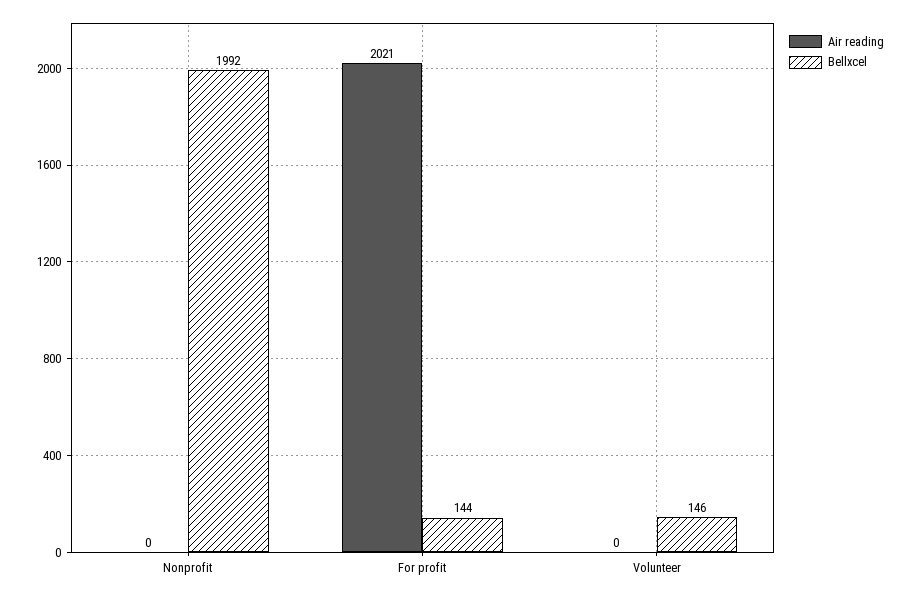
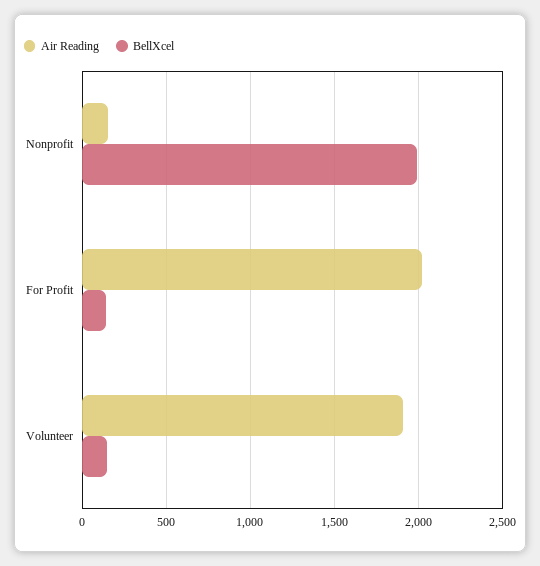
  {
    "Air reading": {
-     "Nonprofit": 0,
+     "Nonprofit": 150,
      "For profit": 2021,
-     "Volunteer": 0
+     "Volunteer": 1900
    },
    "Bellxcel": {
      "Nonprofit": 1992,
      "For profit": 144,
      "Volunteer": 146
    }
  }

